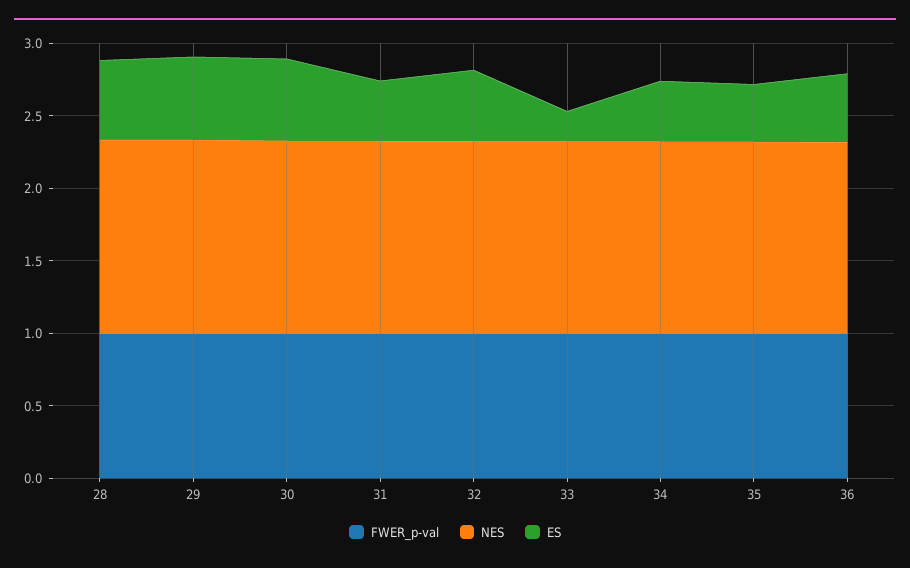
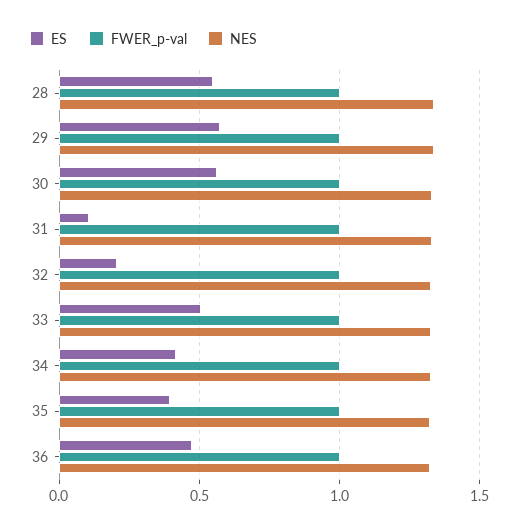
  {
    "FWER_p-val": {
      "28": 1,
      "29": 1,
      "30": 1,
      "31": 1,
      "32": 1,
      "33": 1,
      "34": 1,
      "35": 1,
      "36": 1
    },
    "NES": {
      "28": 1.35,
      "29": 1.35,
      "30": 1.35,
      "31": 1.35,
      "32": 1.35,
      "33": 1.35,
      "34": 1.3,
      "35": 1.3,
      "36": 1.3
    },
    "ES": {
      "28": 0.55,
      "29": 0.55,
      "30": 0.55,
-     "31": 0.4,
+     "31": 0.1,
-     "32": 0.5,
+     "32": 0.2,
-     "33": 0.2,
+     "33": 0.5,
      "34": 0.4,
      "35": 0.4,
      "36": 0.45
    }
  }

